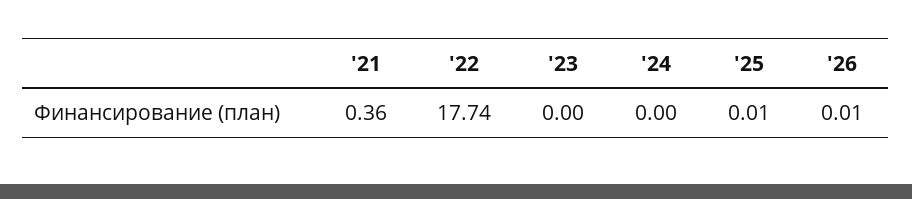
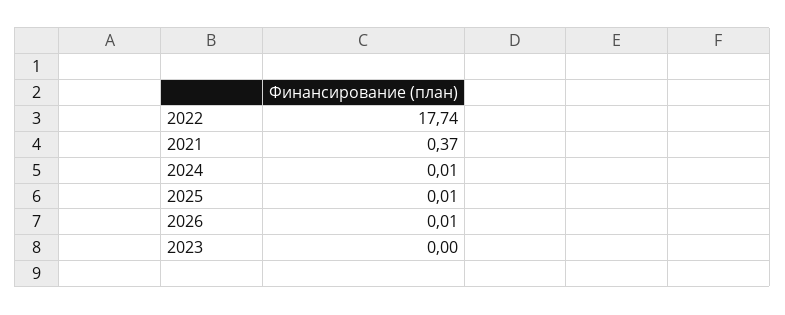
  {
-   "'21": 0.36,
+   "'21": 0.37,
    "'22": 17.74,
    "'23": 0,
-   "'24": 0,
+   "'24": 0.01,
    "'25": 0.01,
    "'26": 0.01
  }

